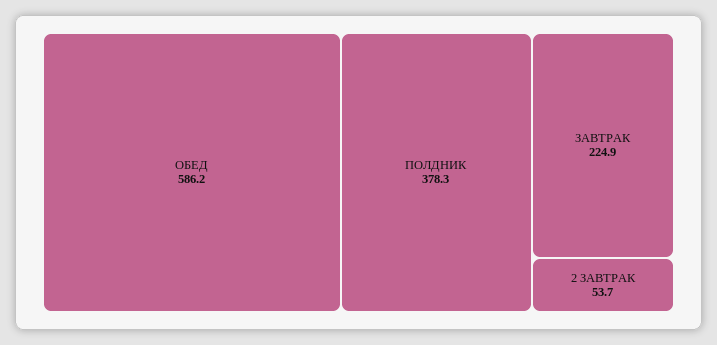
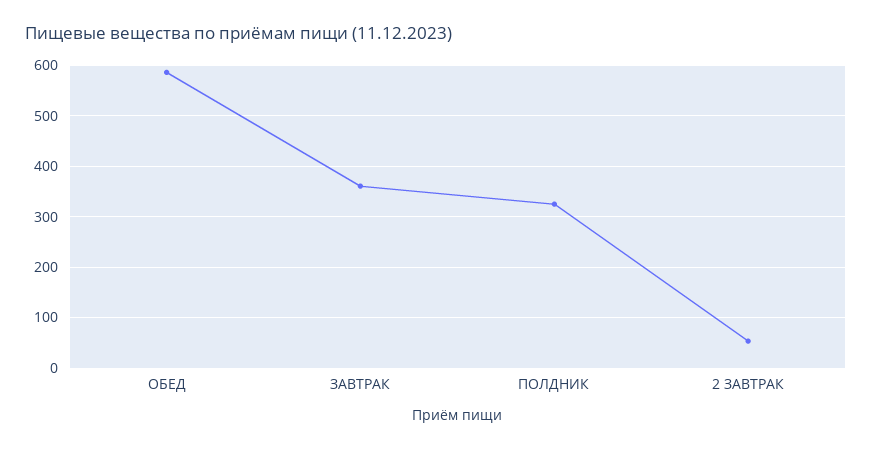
  {
    "ОБЕД": 586.2,
-   "ПОЛДНИК": 378.3,
+   "ПОЛДНИК": 320,
-   "ЗАВТРАК": 224.9,
+   "ЗАВТРАК": 360,
    "2 ЗАВТРАК": 53.7
  }

